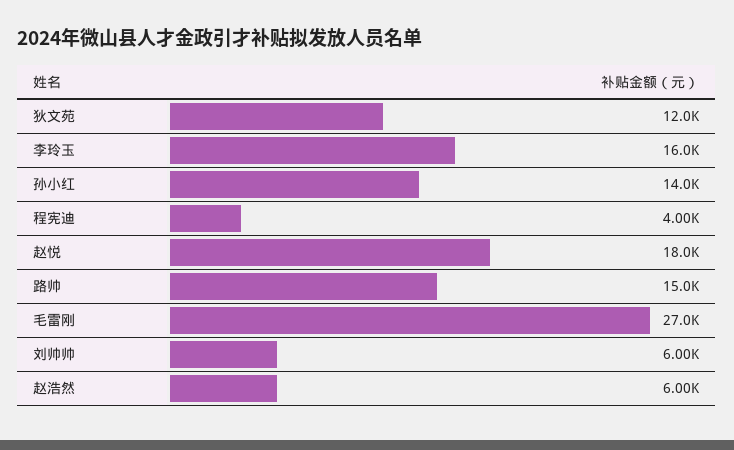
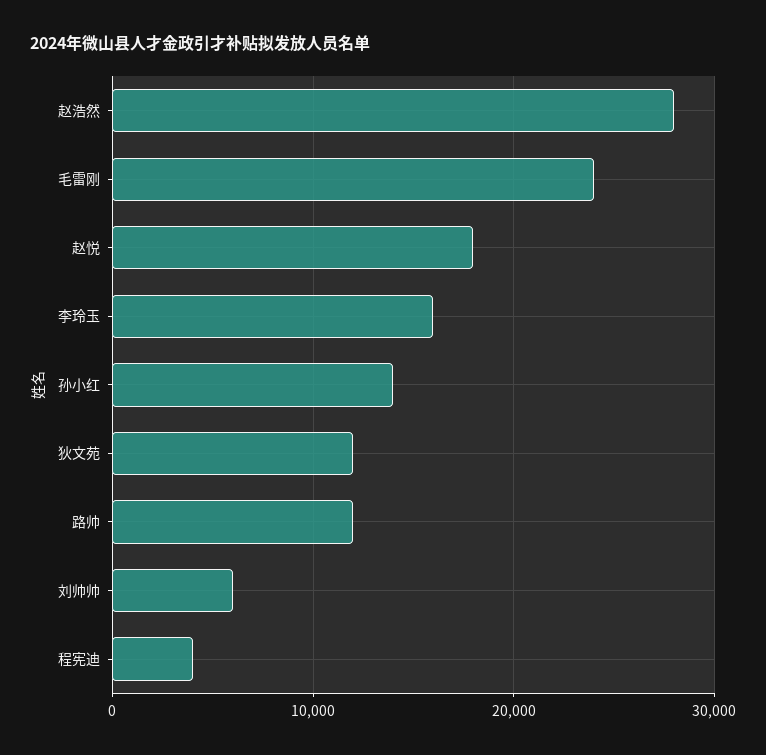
  {
    "狄文苑": 12000,
    "李玲玉": 16000,
    "孙小红": 14000,
    "程宪迪": 4000,
    "赵悦": 18000,
-   "路帅": 15000,
+   "路帅": 12000,
-   "毛雷刚": 27000,
+   "毛雷刚": 24000,
    "刘帅帅": 6000,
-   "赵浩然": 6000
+   "赵浩然": 28000
  }

